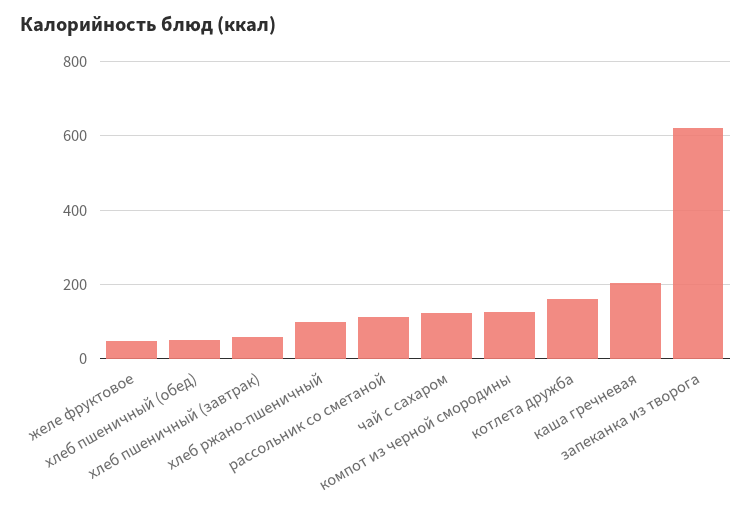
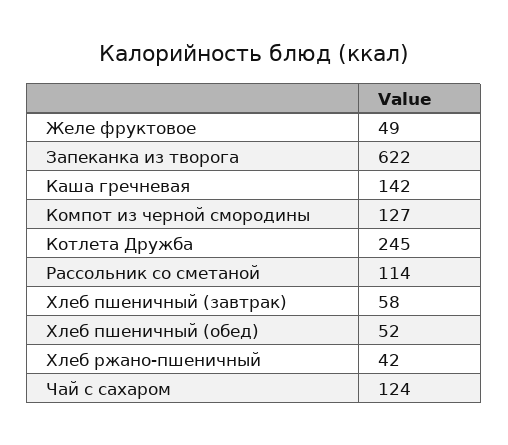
  {
    "желе фруктовое": 49,
    "хлеб пшеничный (обед)": 52,
    "хлеб пшеничный (завтрак)": 58,
-   "хлеб ржано-пшеничный": 100,
+   "хлеб ржано-пшеничный": 42,
    "рассольник со сметаной": 114,
    "чай с сахаром": 124,
    "компот из черной смородины": 127,
-   "котлета дружба": 160,
+   "котлета дружба": 245,
-   "каша гречневая": 200,
+   "каша гречневая": 142,
    "запеканка из творога": 622
  }

